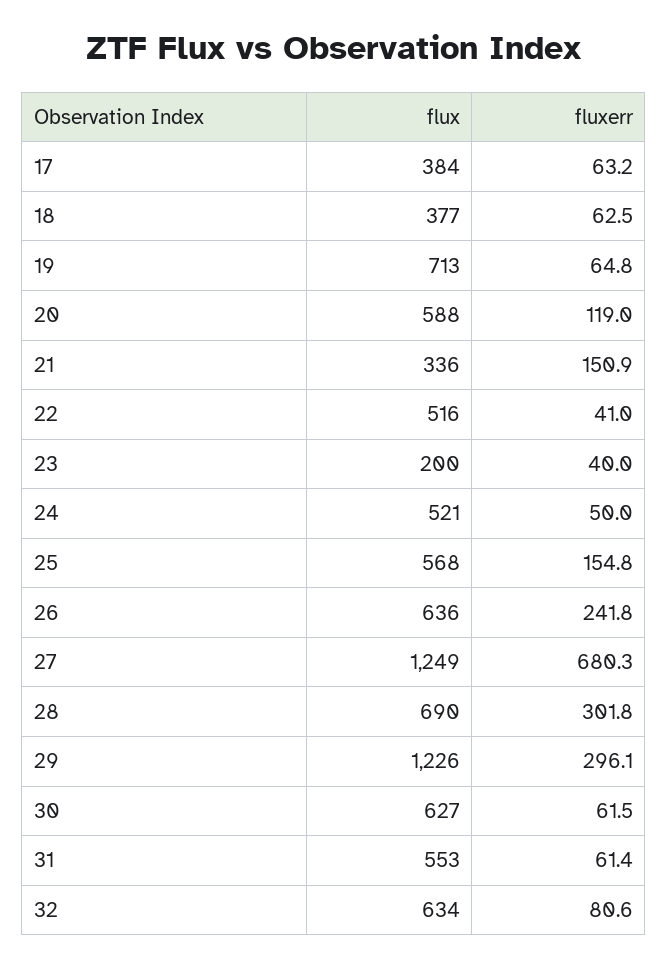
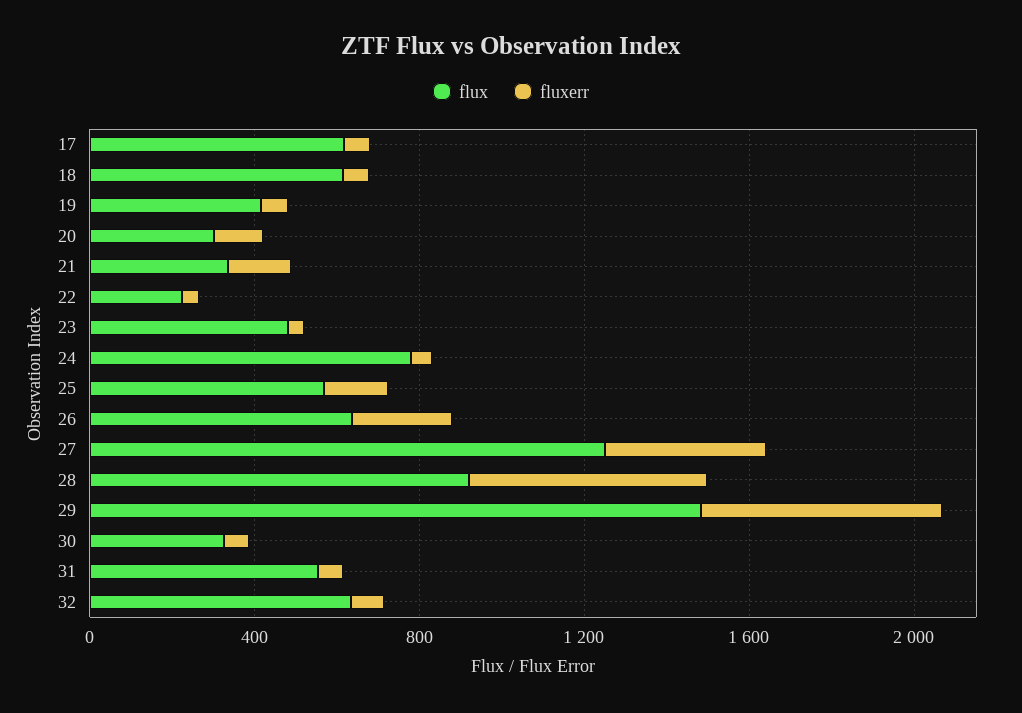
  {
    "flux": {
-     "17": 384,
+     "17": 600,
-     "18": 377,
+     "18": 600,
-     "19": 713,
+     "19": 400,
-     "20": 588,
+     "20": 300,
      "21": 336,
-     "22": 516,
+     "22": 200,
-     "23": 200,
+     "23": 500,
-     "24": 521,
+     "24": 800,
      "25": 568,
      "26": 636,
      "27": 1249,
-     "28": 690,
+     "28": 900,
-     "29": 1226,
+     "29": 1500,
-     "30": 627,
+     "30": 300,
      "31": 553,
      "32": 634
    },
    "fluxerr": {
      "17": 63.2,
      "18": 62.5,
      "19": 64.8,
      "20": 119,
      "21": 150.9,
      "22": 41,
      "23": 40,
      "24": 50,
      "25": 154.8,
      "26": 241.8,
-     "27": 680.3,
+     "27": 400,
-     "28": 301.8,
+     "28": 600,
-     "29": 296.1,
+     "29": 600,
      "30": 61.5,
      "31": 61.4,
      "32": 80.6
    }
  }

